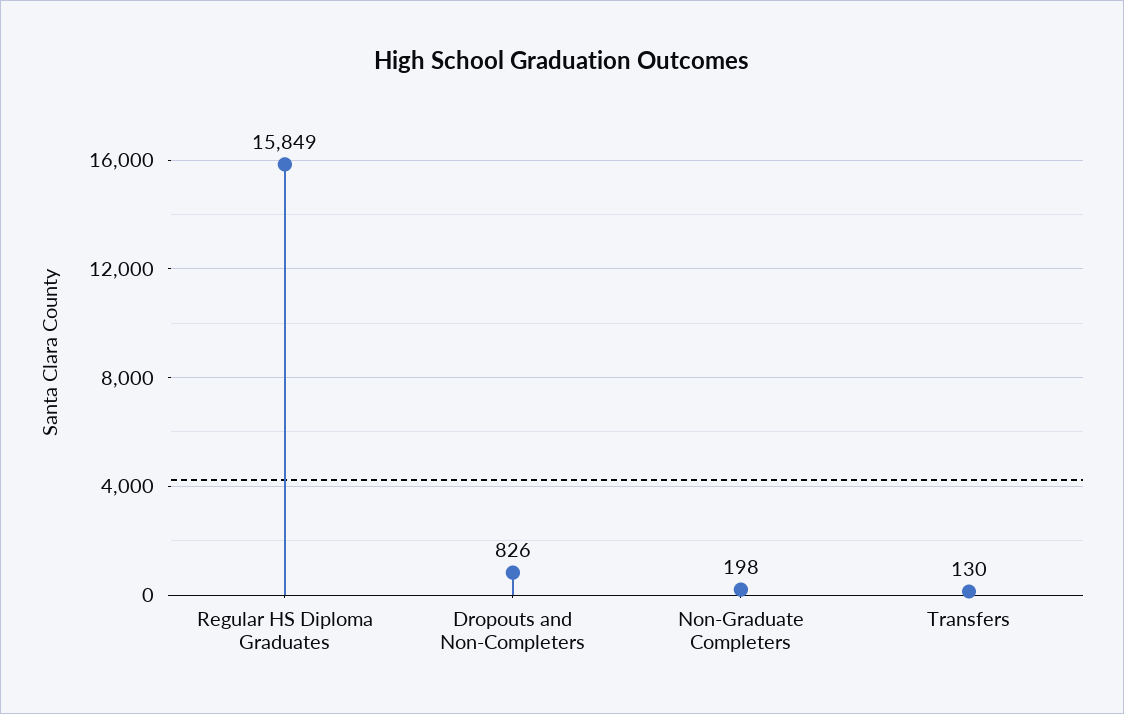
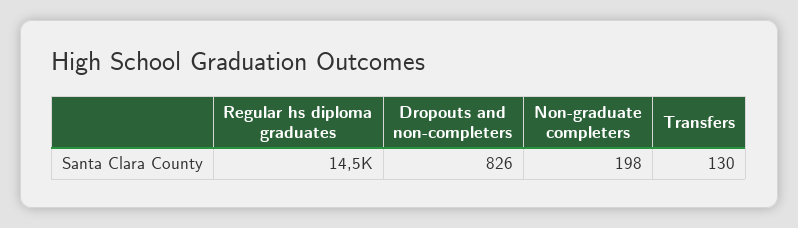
  {
-   "Regular HS Diploma Graduates": 15849,
+   "Regular HS Diploma Graduates": 14500,
    "Dropouts and Non-Completers": 826,
    "Non-Graduate Completers": 198,
    "Transfers": 130
  }

